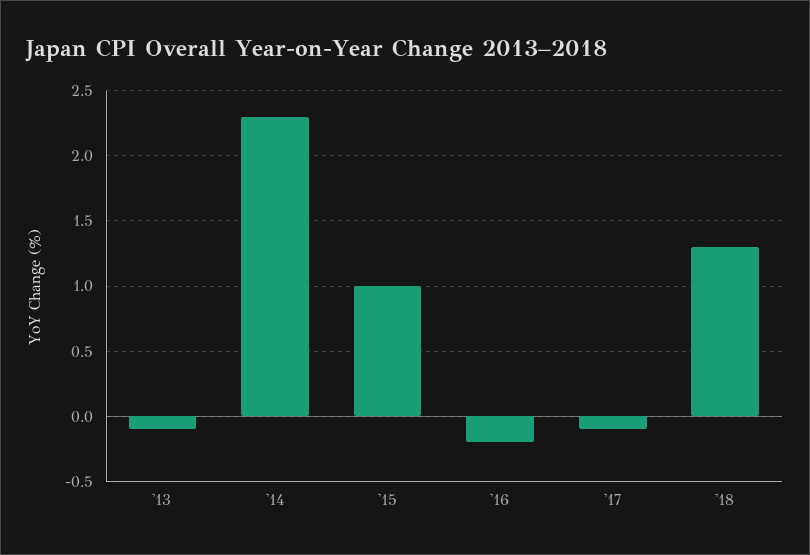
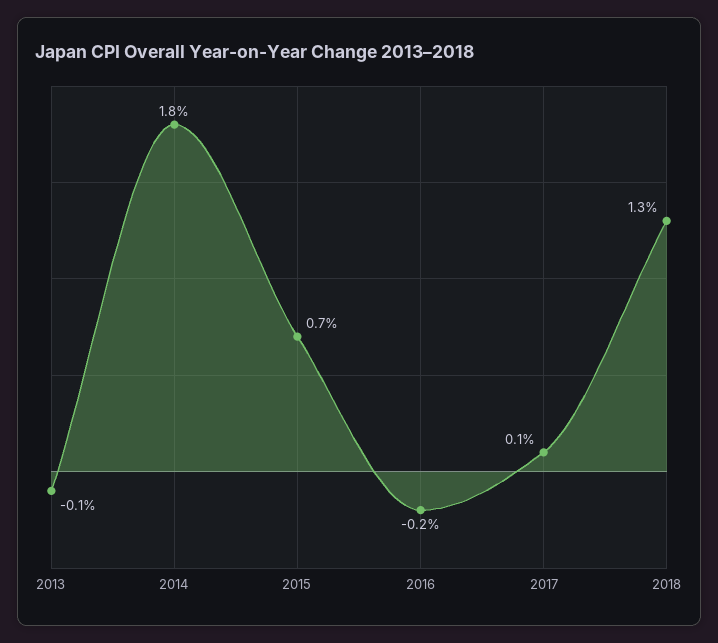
  {
    "'13": -0.1,
-   "'14": 2.3,
+   "'14": 1.8,
-   "'15": 1,
+   "'15": 0.7,
    "'16": -0.2,
-   "'17": -0.1,
+   "'17": 0.1,
    "'18": 1.3
  }

